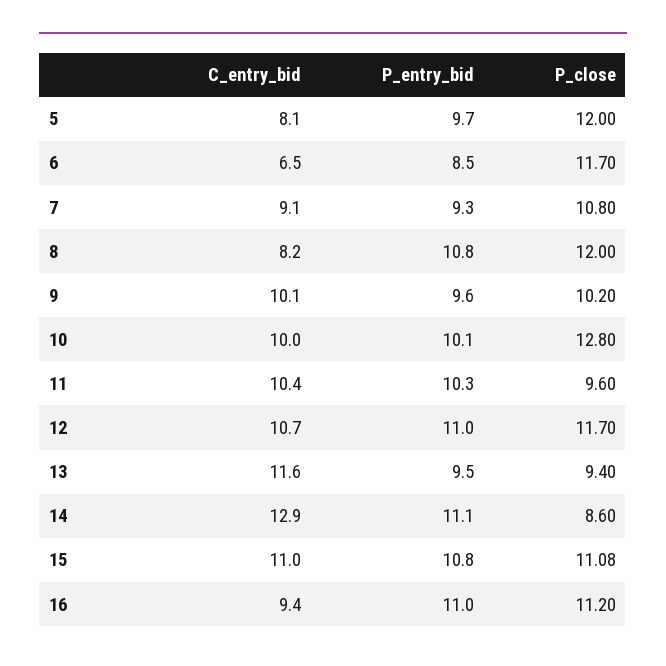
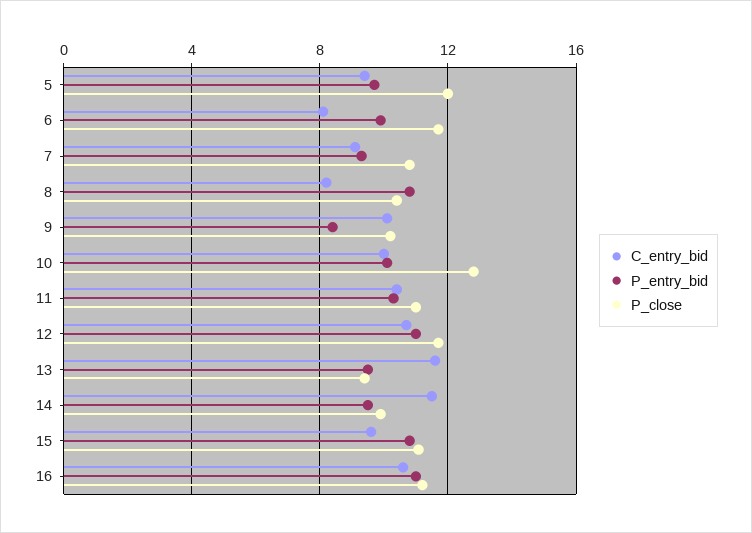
  {
    "C_entry_bid": {
-     "5": 8.1,
+     "5": 9.5,
-     "6": 6.5,
+     "6": 8,
      "7": 9.1,
      "8": 8.2,
      "9": 10.1,
      "10": 10,
      "11": 10.4,
      "12": 10.7,
      "13": 11.6,
-     "14": 12.9,
+     "14": 11.5,
-     "15": 11,
+     "15": 9.5,
-     "16": 9.4
+     "16": 10.5
    },
    "P_entry_bid": {
      "5": 9.7,
-     "6": 8.5,
+     "6": 10,
      "7": 9.3,
      "8": 10.8,
-     "9": 9.6,
+     "9": 8.5,
      "10": 10.1,
      "11": 10.3,
      "12": 11,
      "13": 9.5,
-     "14": 11.1,
+     "14": 9.5,
      "15": 10.8,
      "16": 11
    },
    "P_close": {
      "5": 12,
      "6": 11.7,
      "7": 10.8,
-     "8": 12,
+     "8": 10.5,
      "9": 10.2,
      "10": 12.8,
-     "11": 9.6,
+     "11": 11,
      "12": 11.7,
      "13": 9.4,
-     "14": 8.6,
+     "14": 10,
      "15": 11.08,
      "16": 11.2
    }
  }

